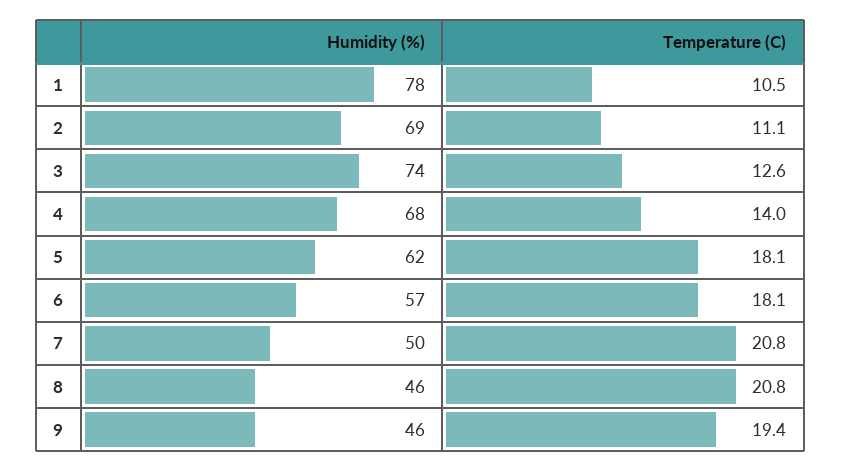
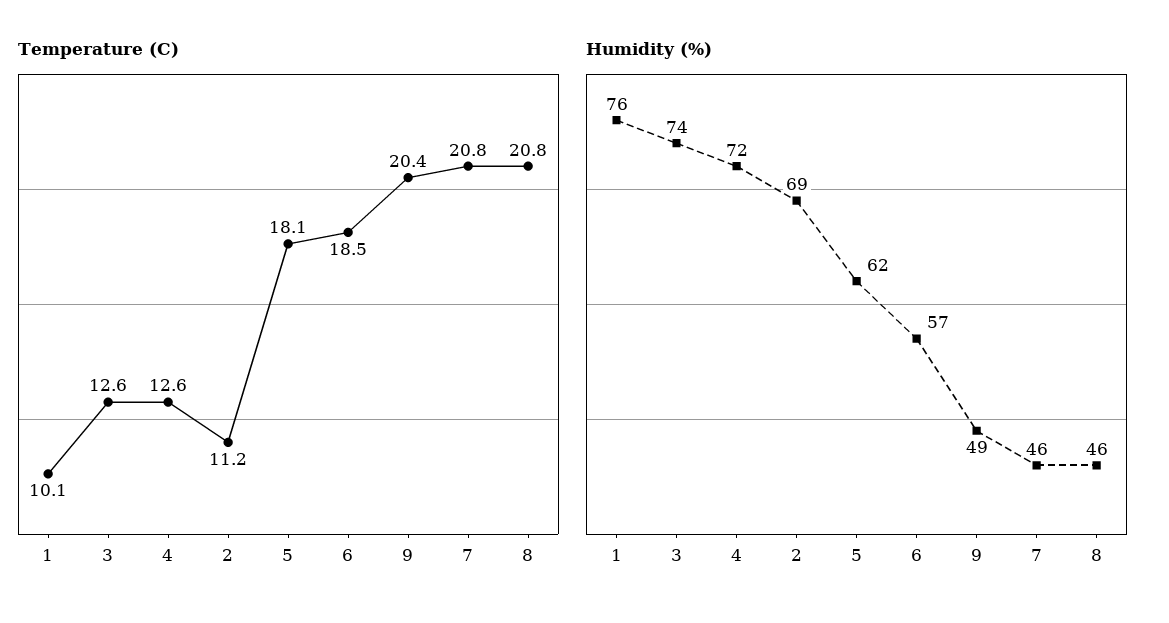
  {
    "Humidity (%)": {
-     "1": 78,
+     "1": 76,
      "2": 69,
      "3": 74,
-     "4": 68,
+     "4": 72,
      "5": 62,
      "6": 57,
-     "7": 50,
+     "7": 46,
      "8": 46,
-     "9": 46
+     "9": 49
    },
    "Temperature (C)": {
-     "1": 10.5,
+     "1": 10.1,
-     "2": 11.1,
+     "2": 11.2,
      "3": 12.6,
-     "4": 14,
+     "4": 12.6,
      "5": 18.1,
-     "6": 18.1,
+     "6": 18.5,
      "7": 20.8,
      "8": 20.8,
-     "9": 19.4
+     "9": 20.4
    }
  }

